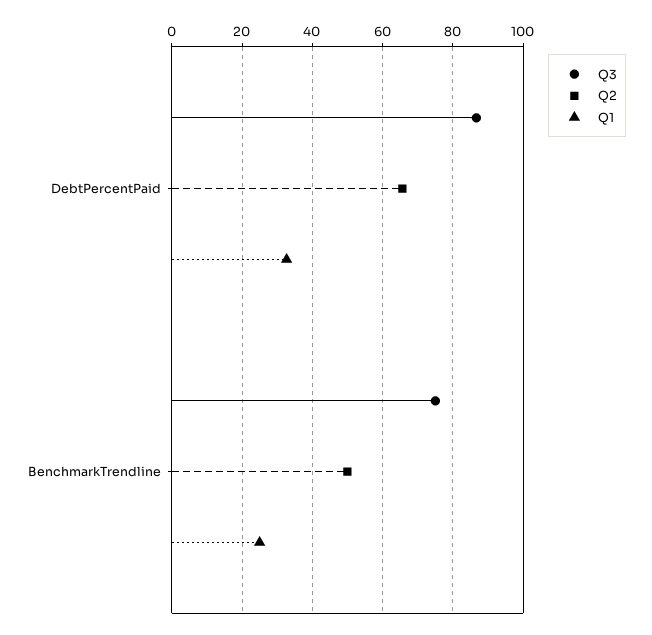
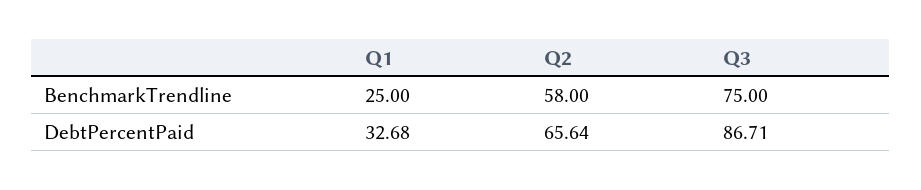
  {
    "Q3": {
      "DebtPercentPaid": 86.71,
      "BenchmarkTrendline": 75
    },
    "Q2": {
      "DebtPercentPaid": 65.64,
-     "BenchmarkTrendline": 50
+     "BenchmarkTrendline": 58
    },
    "Q1": {
      "DebtPercentPaid": 32.68,
      "BenchmarkTrendline": 25
    }
  }

